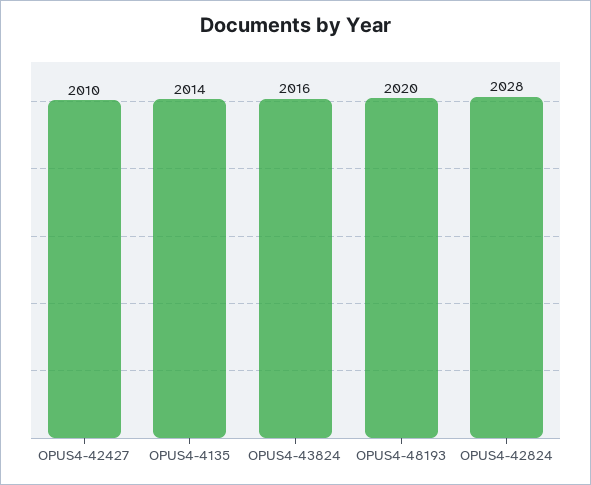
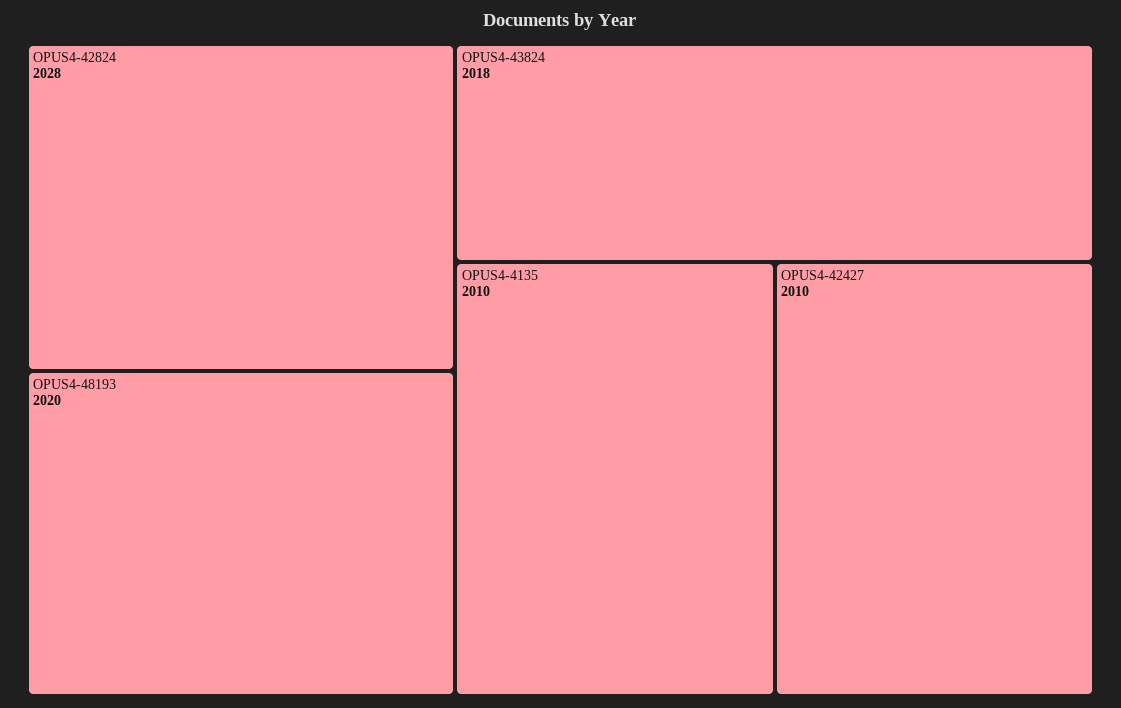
  {
    "OPUS4-42427": 2010,
-   "OPUS4-4135": 2014,
+   "OPUS4-4135": 2010,
-   "OPUS4-43824": 2016,
+   "OPUS4-43824": 2018,
    "OPUS4-48193": 2020,
    "OPUS4-42824": 2028
  }

